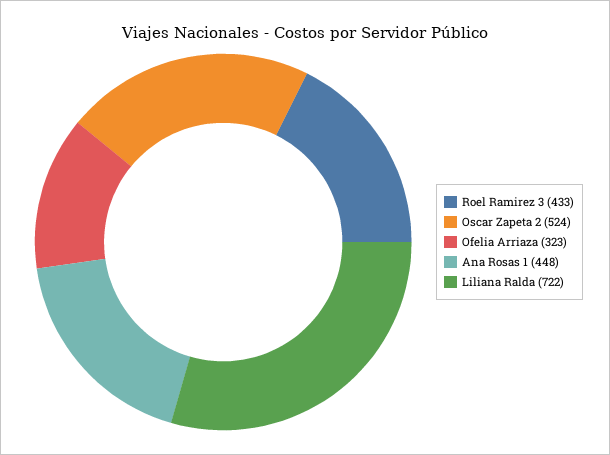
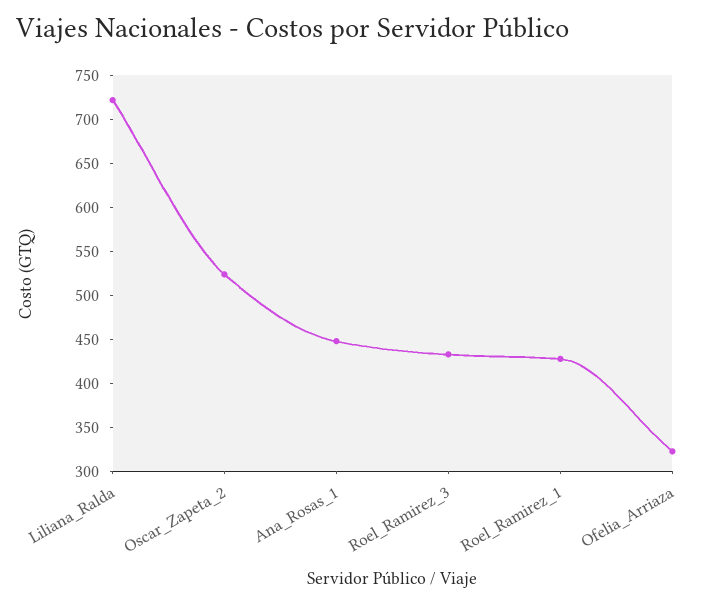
  {
    "Roel Ramirez 3": 433,
    "Oscar Zapeta 2": 524,
    "Ofelia Arriaza": 323,
    "Ana Rosas 1": 448,
-   "Liliana Ralda": 722
+   "Liliana Ralda": 722,
+   "Roel_Ramirez_1": 430
  }

